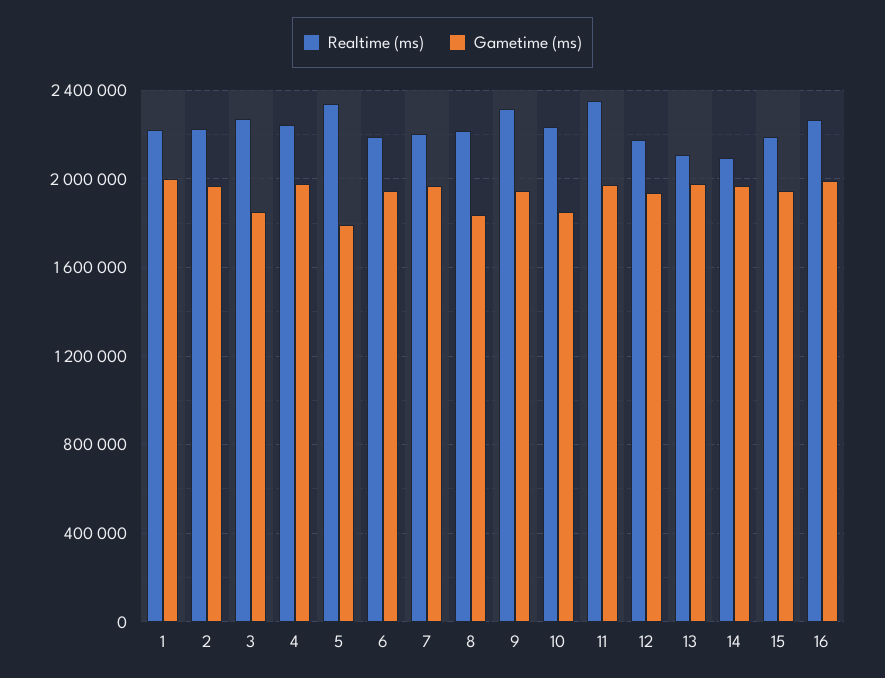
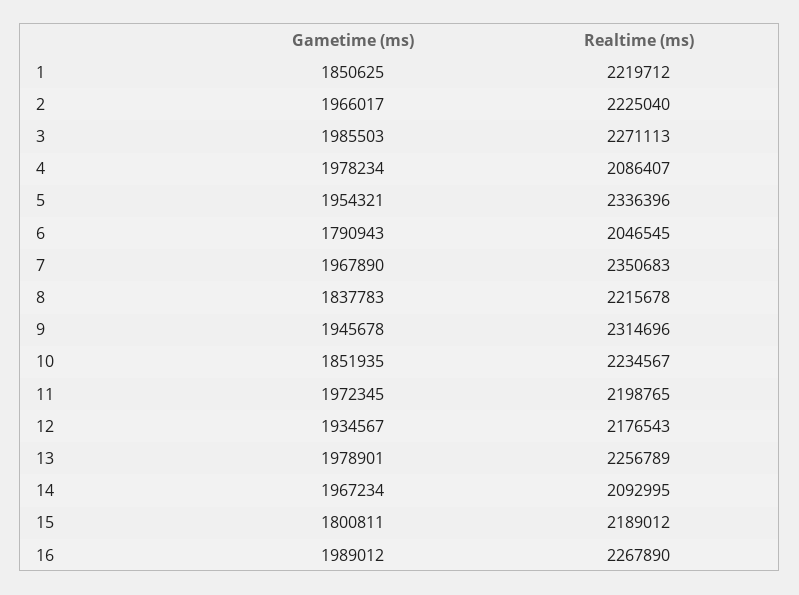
  {
    "Realtime (ms)": {
      "1": 2219712,
      "2": 2225040,
      "3": 2271113,
-     "4": 2250000,
+     "4": 2086407,
      "5": 2336396,
-     "6": 2200000,
+     "6": 2046545,
-     "7": 2200000,
+     "7": 2350683,
      "8": 2215678,
      "9": 2314696,
      "10": 2234567,
-     "11": 2350000,
+     "11": 2198765,
      "12": 2176543,
-     "13": 2100000,
+     "13": 2256789,
      "14": 2092995,
      "15": 2189012,
      "16": 2267890
    },
    "Gametime (ms)": {
-     "1": 2000000,
+     "1": 1850625,
      "2": 1966017,
-     "3": 1850000,
+     "3": 1985503,
      "4": 1978234,
-     "5": 1800000,
+     "5": 1954321,
-     "6": 1950000,
+     "6": 1790943,
      "7": 1967890,
      "8": 1837783,
      "9": 1945678,
      "10": 1851935,
      "11": 1972345,
      "12": 1934567,
      "13": 1978901,
      "14": 1967234,
-     "15": 1950000,
+     "15": 1800811,
      "16": 1989012
    }
  }

